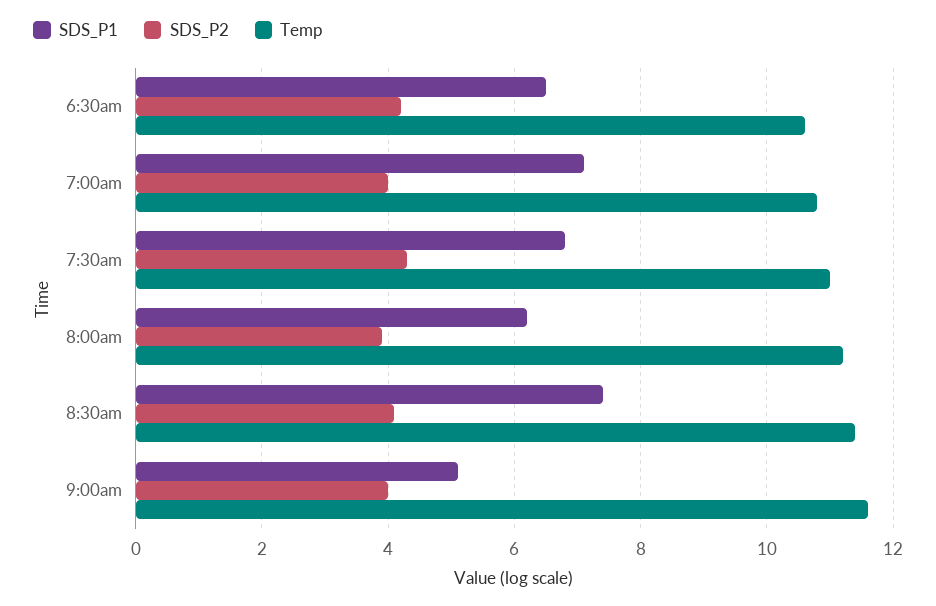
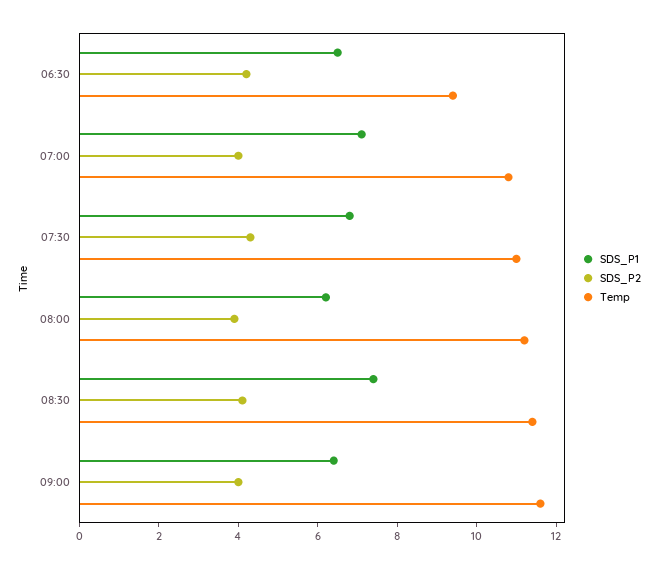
  {
    "SDS_P1": {
      "6:30am": 6.5,
      "7:00am": 7,
      "7:30am": 7,
      "8:00am": 6,
      "8:30am": 7.5,
-     "9:00am": 5
+     "9:00am": 6.5
    },
    "SDS_P2": {
      "6:30am": 4,
      "7:00am": 4,
      "7:30am": 4.5,
      "8:00am": 4,
      "8:30am": 4,
      "9:00am": 4
    },
    "Temp": {
-     "6:30am": 10.5,
+     "6:30am": 9.5,
      "7:00am": 11,
      "7:30am": 11,
      "8:00am": 11,
      "8:30am": 11.5,
      "9:00am": 11.5
    }
  }

